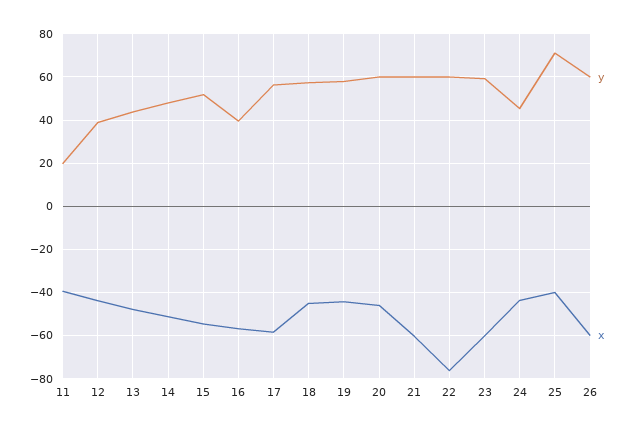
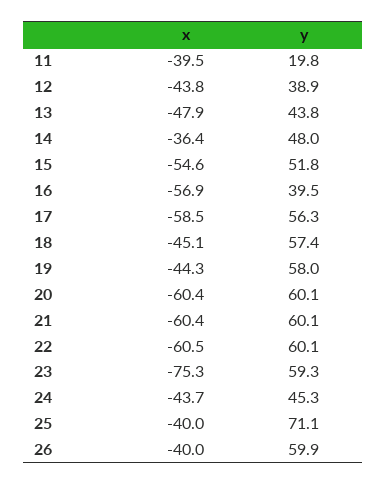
  {
    "y": {
      "11": 19.8,
      "12": 38.9,
      "13": 43.8,
      "14": 48,
      "15": 51.8,
      "16": 39.5,
      "17": 56.3,
      "18": 57.4,
      "19": 58,
      "20": 60.1,
      "21": 60.1,
      "22": 60.1,
      "23": 59.3,
      "24": 45.3,
      "25": 71.1,
      "26": 59.9
    },
    "x": {
      "11": -39.5,
      "12": -43.8,
      "13": -47.9,
-     "14": -50,
+     "14": -36.4,
      "15": -54.6,
      "16": -56.9,
      "17": -58.5,
      "18": -45.1,
      "19": -44.3,
-     "20": -45,
+     "20": -60.4,
      "21": -60.4,
-     "22": -75,
+     "22": -60.5,
-     "23": -60,
+     "23": -75.3,
      "24": -43.7,
      "25": -40,
-     "26": -60
+     "26": -40
    }
  }

